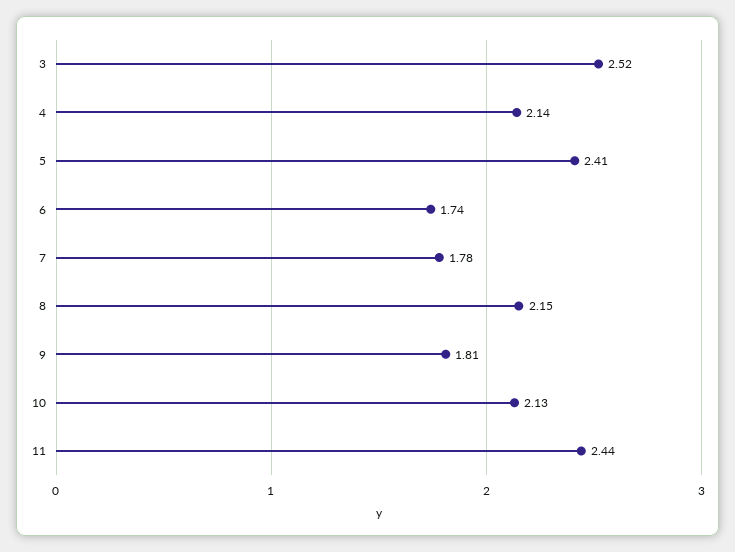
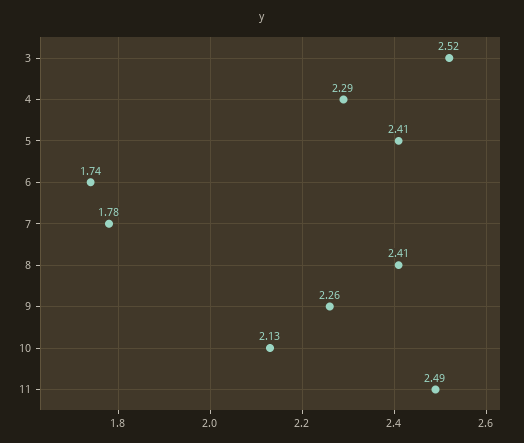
  {
    "3": 2.52,
-   "4": 2.14,
+   "4": 2.29,
    "5": 2.41,
    "6": 1.74,
    "7": 1.78,
-   "8": 2.15,
+   "8": 2.41,
-   "9": 1.81,
+   "9": 2.26,
    "10": 2.13,
-   "11": 2.44
+   "11": 2.49
  }

